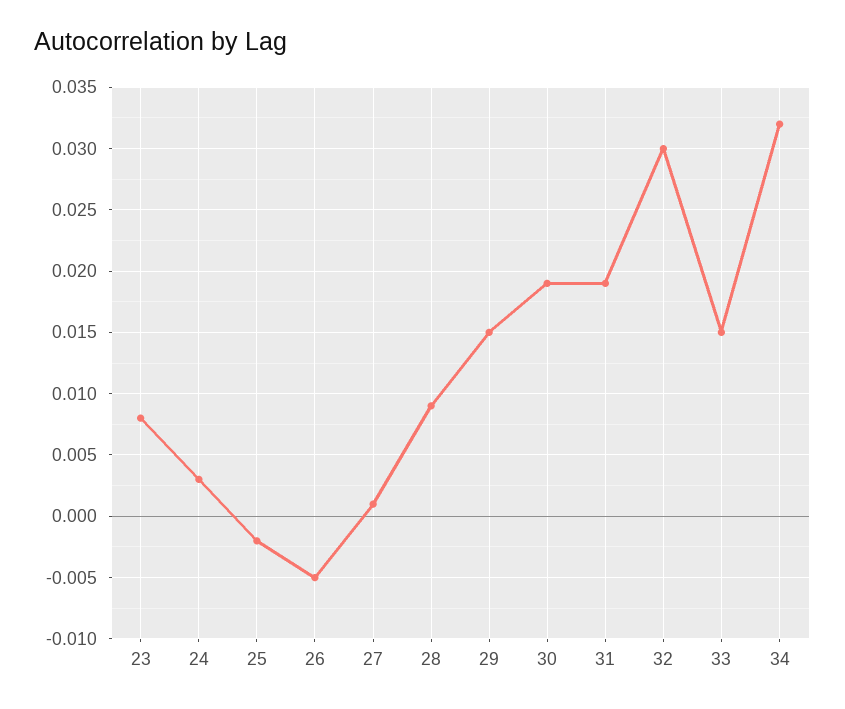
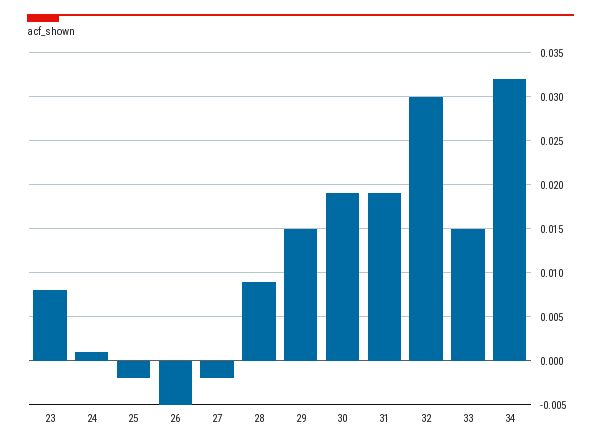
  {
    "23": 0.008,
-   "24": 0.003,
+   "24": 0.001,
    "25": -0.002,
    "26": -0.005,
-   "27": 0.001,
+   "27": -0.002,
    "28": 0.009,
    "29": 0.015,
    "30": 0.019,
    "31": 0.019,
    "32": 0.03,
    "33": 0.015,
    "34": 0.032
  }

